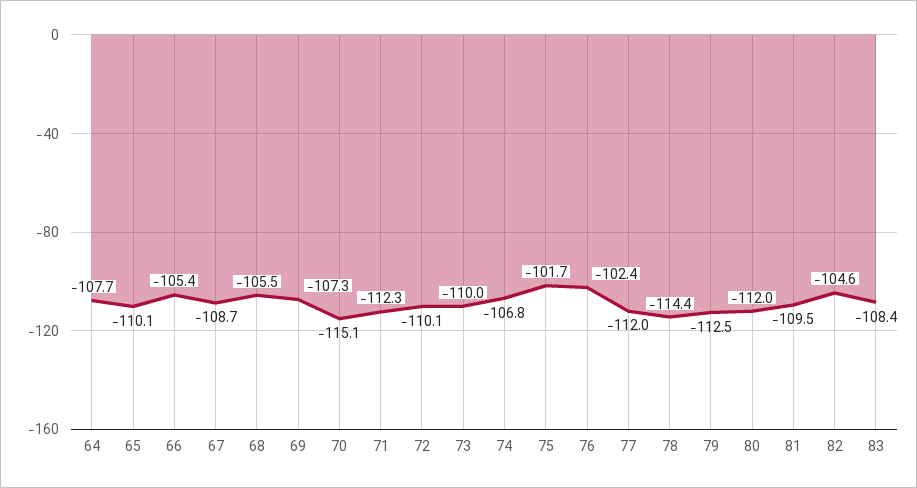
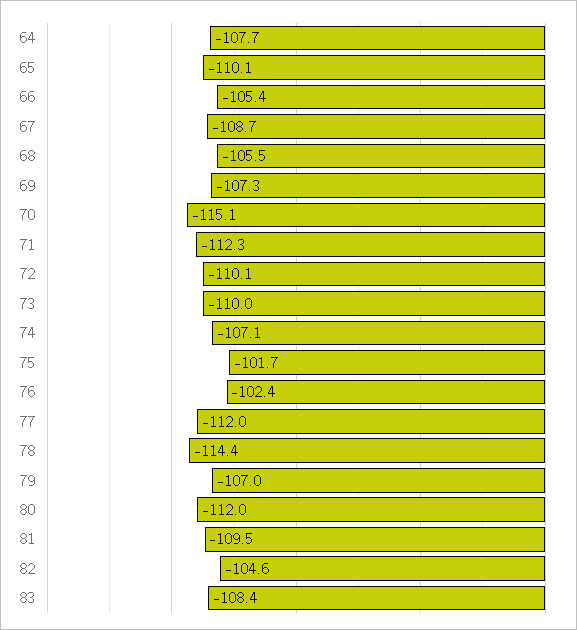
  {
    "64": -107.7,
    "65": -110.1,
    "66": -105.4,
    "67": -108.7,
    "68": -105.5,
    "69": -107.3,
    "70": -115.1,
    "71": -112.3,
    "72": -110.1,
    "73": -110,
-   "74": -106.8,
+   "74": -107.1,
    "75": -101.7,
    "76": -102.4,
    "77": -112,
    "78": -114.4,
-   "79": -112.5,
+   "79": -107,
    "80": -112,
    "81": -109.5,
    "82": -104.6,
    "83": -108.4
  }

